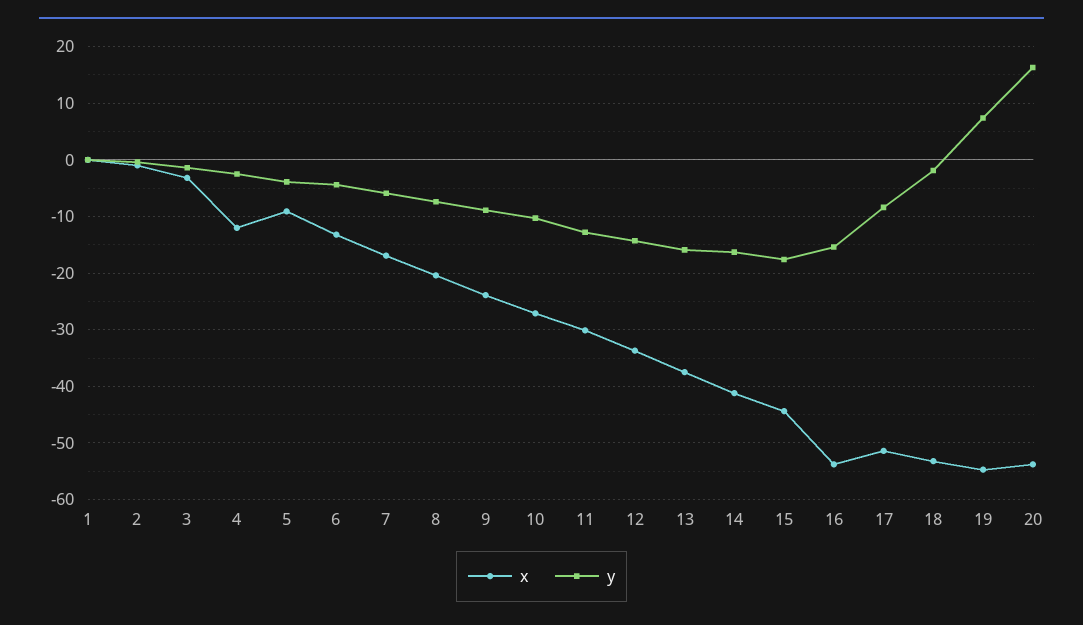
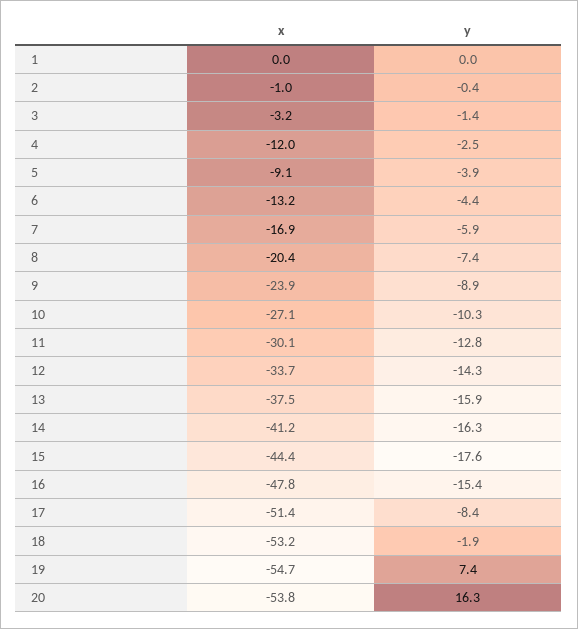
  {
    "x": {
      "1": 0,
      "2": -1,
      "3": -3.2,
      "4": -12,
      "5": -9.1,
      "6": -13.2,
      "7": -16.9,
      "8": -20.4,
      "9": -23.9,
      "10": -27.1,
      "11": -30.1,
      "12": -33.7,
      "13": -37.5,
      "14": -41.2,
      "15": -44.4,
-     "16": -54,
+     "16": -47.8,
      "17": -51.4,
      "18": -53.2,
      "19": -54.7,
      "20": -53.8
    },
    "y": {
      "1": 0,
      "2": -0.4,
      "3": -1.4,
      "4": -2.5,
      "5": -3.9,
      "6": -4.4,
      "7": -5.9,
      "8": -7.4,
      "9": -8.9,
      "10": -10.3,
      "11": -12.8,
      "12": -14.3,
      "13": -15.9,
      "14": -16.3,
      "15": -17.6,
      "16": -15.4,
      "17": -8.4,
      "18": -1.9,
      "19": 7.4,
      "20": 16.3
    }
  }

